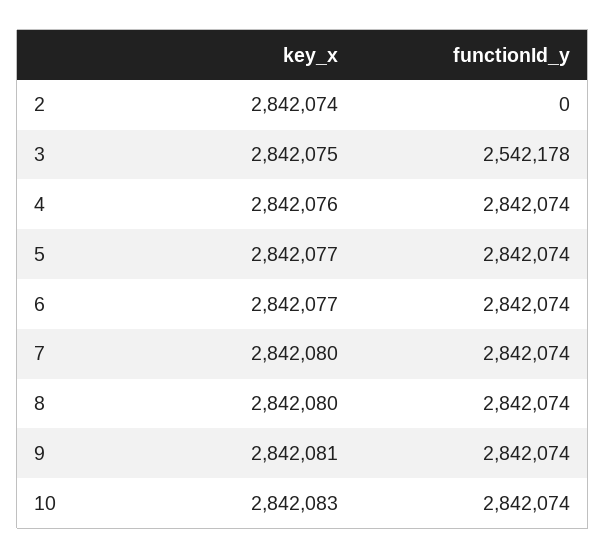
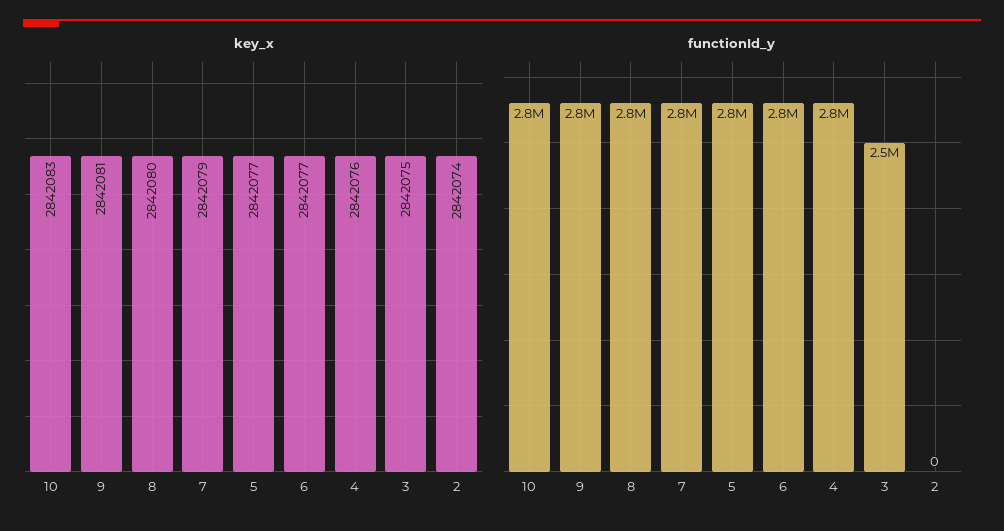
  {
    "key_x": {
      "2": 2842074,
      "3": 2842075,
      "4": 2842076,
      "5": 2842077,
      "6": 2842077,
-     "7": 2842080,
+     "7": 2842079,
      "8": 2842080,
      "9": 2842081,
      "10": 2842083
    },
    "functionId_y": {
      "2": 0,
      "3": 2542178,
      "4": 2842074,
      "5": 2842074,
      "6": 2842074,
      "7": 2842074,
      "8": 2842074,
      "9": 2842074,
      "10": 2842074
    }
  }

